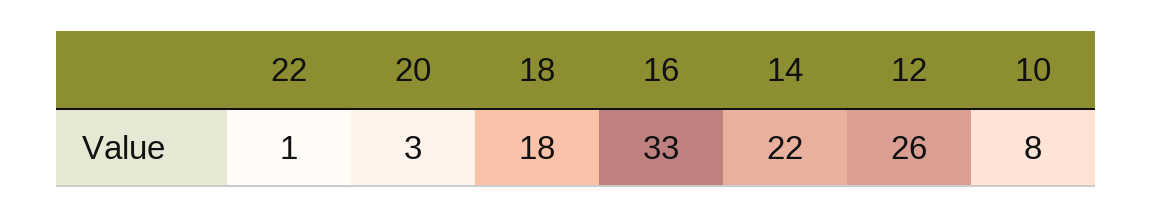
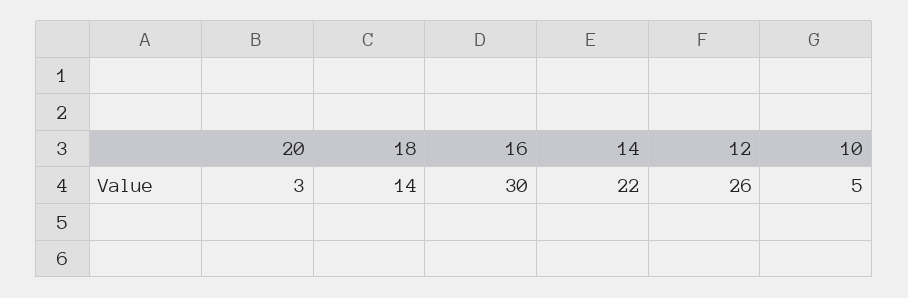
  {
-   "22": 1,
    "20": 3,
-   "18": 18,
+   "18": 14,
-   "16": 33,
+   "16": 30,
    "14": 22,
    "12": 26,
-   "10": 8
+   "10": 5
  }

